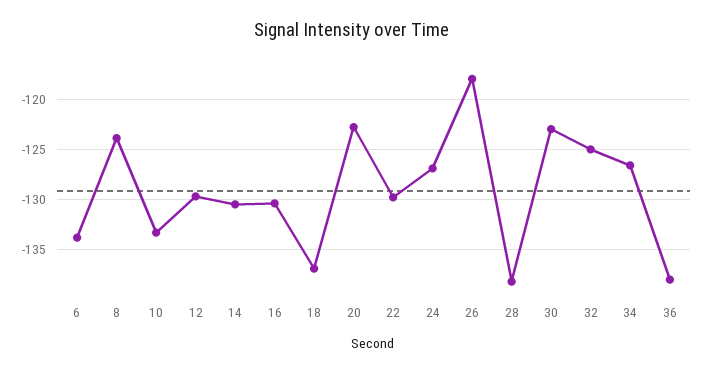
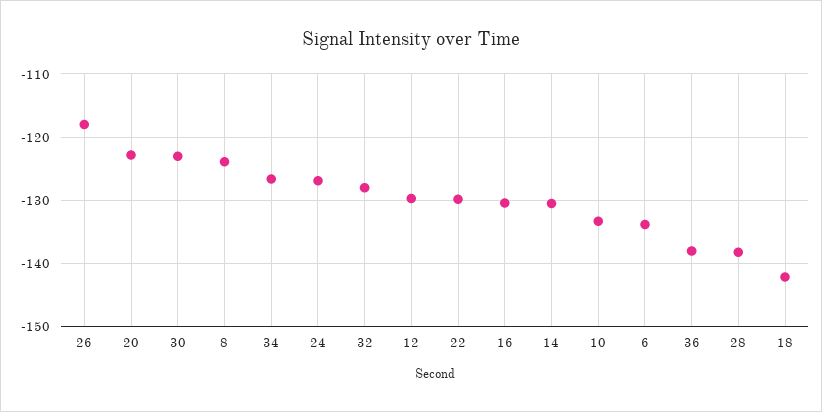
  {
    "6": -134,
    "8": -124,
    "10": -133,
    "12": -130,
    "14": -131,
    "16": -130,
-   "18": -137,
+   "18": -142,
    "20": -123,
    "22": -130,
    "24": -127,
    "26": -118,
    "28": -138,
    "30": -123,
-   "32": -125,
+   "32": -128,
    "34": -127,
    "36": -138
  }

